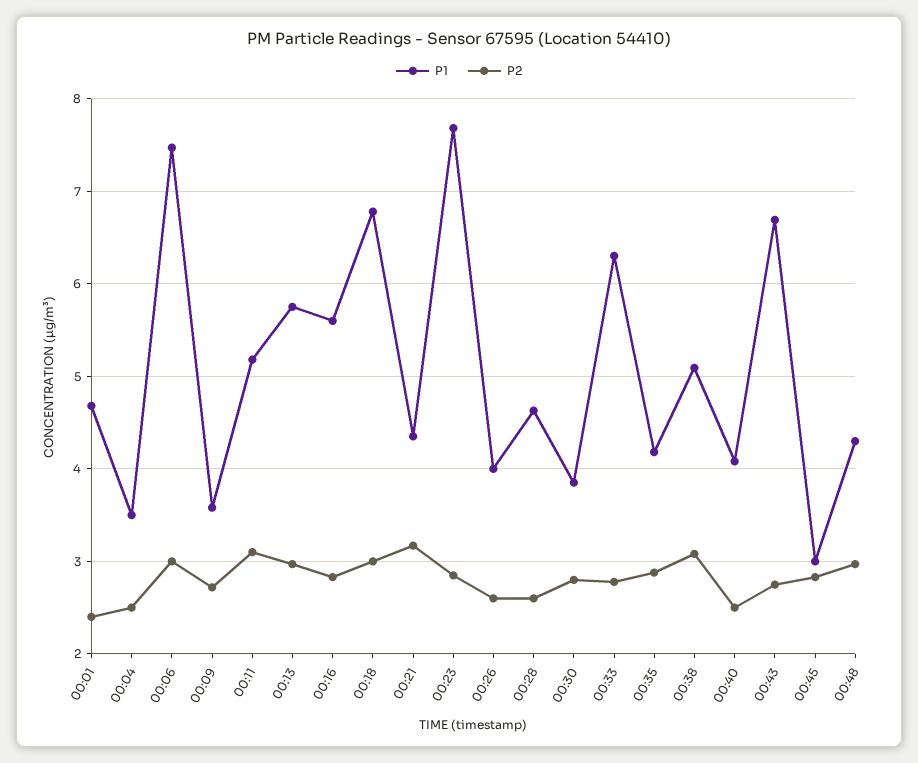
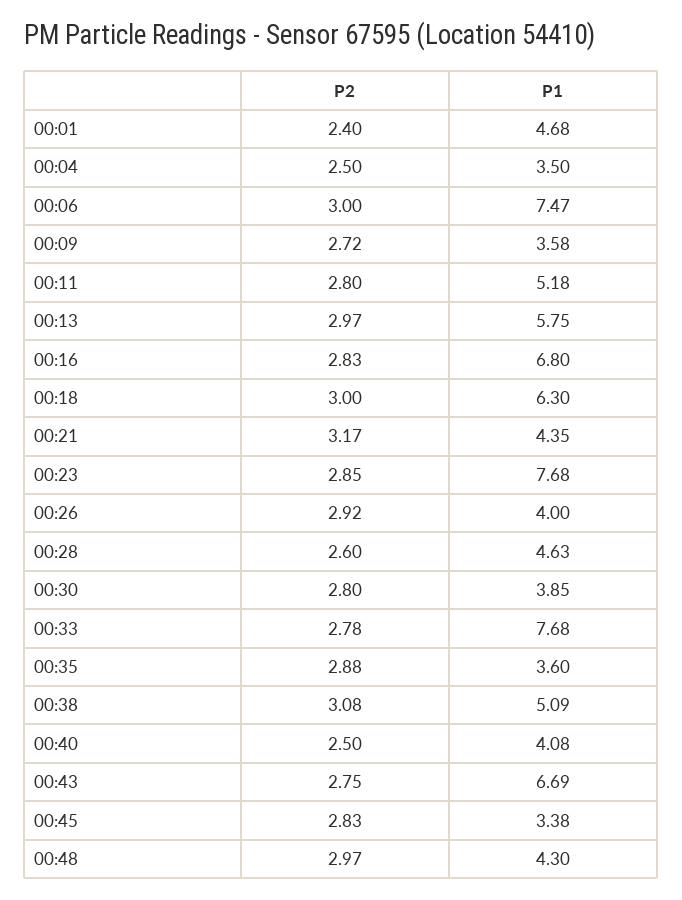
  {
    "P1": {
      "00:01": 4.68,
      "00:04": 3.5,
      "00:06": 7.47,
      "00:09": 3.58,
      "00:11": 5.18,
      "00:13": 5.75,
-     "00:16": 5.6,
+     "00:16": 6.8,
-     "00:18": 6.8,
+     "00:18": 6.3,
      "00:21": 4.35,
      "00:23": 7.68,
      "00:26": 4,
      "00:28": 4.63,
      "00:30": 3.85,
-     "00:33": 6.3,
+     "00:33": 7.68,
-     "00:35": 4.2,
+     "00:35": 3.6,
      "00:38": 5.09,
      "00:40": 4.08,
      "00:43": 6.69,
-     "00:45": 3,
+     "00:45": 3.38,
      "00:48": 4.3
    },
    "P2": {
      "00:01": 2.4,
      "00:04": 2.5,
      "00:06": 3,
      "00:09": 2.72,
-     "00:11": 3.1,
+     "00:11": 2.8,
      "00:13": 2.97,
      "00:16": 2.83,
      "00:18": 3,
      "00:21": 3.17,
      "00:23": 2.85,
-     "00:26": 2.6,
+     "00:26": 2.92,
      "00:28": 2.6,
      "00:30": 2.8,
      "00:33": 2.78,
      "00:35": 2.88,
      "00:38": 3.08,
      "00:40": 2.5,
      "00:43": 2.75,
      "00:45": 2.83,
      "00:48": 2.97
    }
  }

